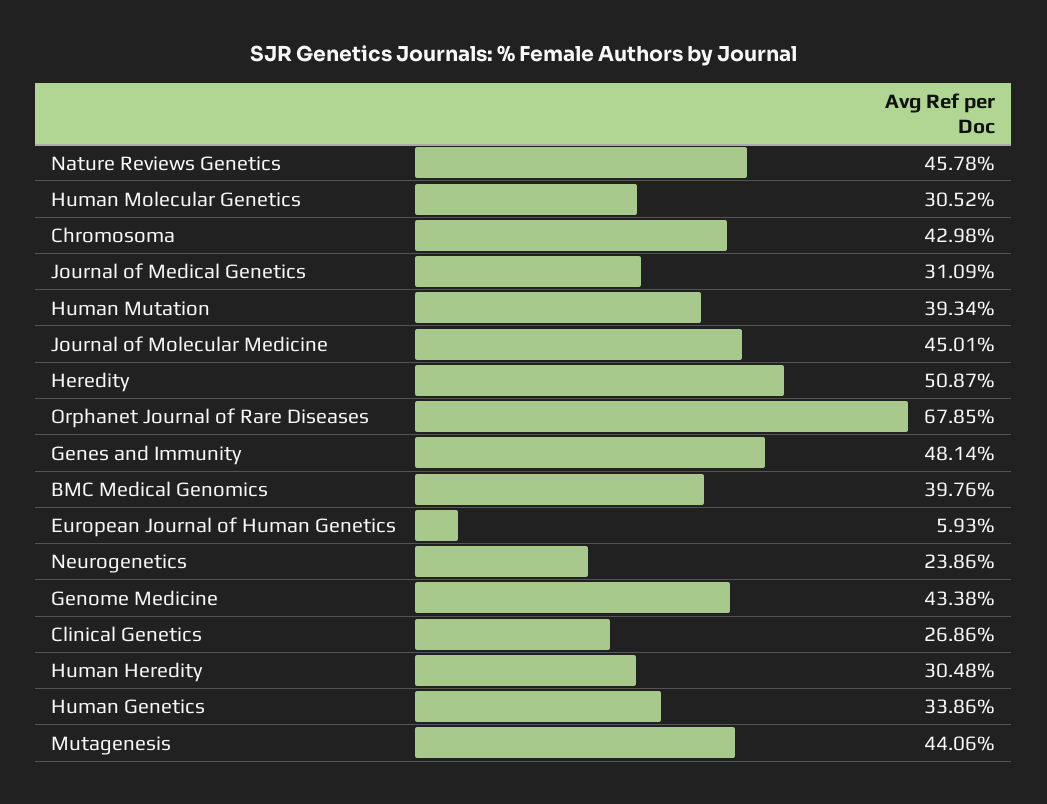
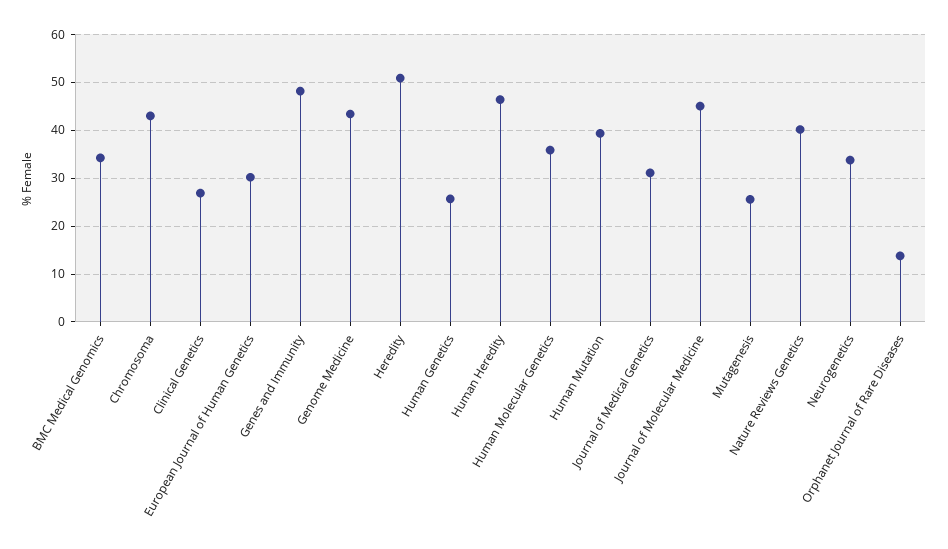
  {
-   "Nature Reviews Genetics": 45.78,
+   "Nature Reviews Genetics": 40,
-   "Human Molecular Genetics": 30.52,
+   "Human Molecular Genetics": 36,
    "Chromosoma": 42.98,
    "Journal of Medical Genetics": 31.09,
    "Human Mutation": 39.34,
    "Journal of Molecular Medicine": 45.01,
    "Heredity": 50.87,
-   "Orphanet Journal of Rare Diseases": 67.85,
+   "Orphanet Journal of Rare Diseases": 14,
    "Genes and Immunity": 48.14,
-   "BMC Medical Genomics": 39.76,
+   "BMC Medical Genomics": 34,
-   "European Journal of Human Genetics": 5.93,
+   "European Journal of Human Genetics": 30,
-   "Neurogenetics": 23.86,
+   "Neurogenetics": 34,
    "Genome Medicine": 43.38,
    "Clinical Genetics": 26.86,
-   "Human Heredity": 30.48,
+   "Human Heredity": 46,
-   "Human Genetics": 33.86,
+   "Human Genetics": 26,
-   "Mutagenesis": 44.06
+   "Mutagenesis": 26
  }

